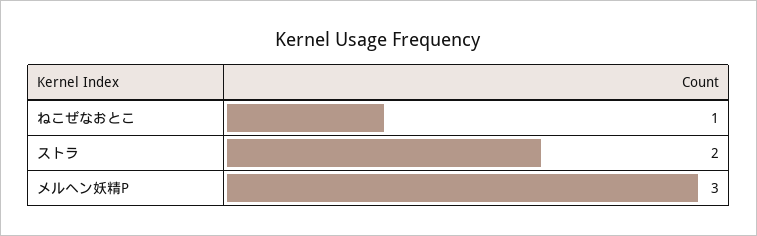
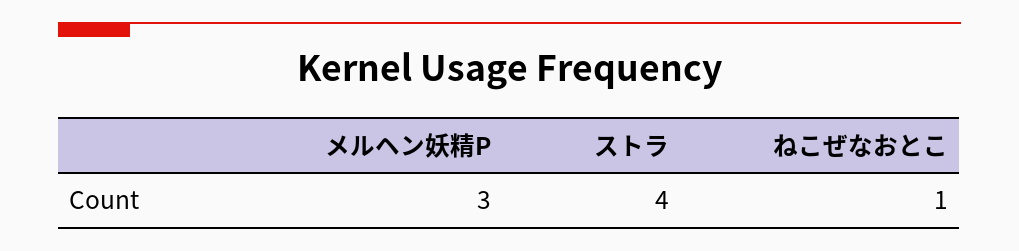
  {
    "ねこぜなおとこ": 1,
-   "ストラ": 2,
+   "ストラ": 4,
    "メルヘン妖精P": 3
  }

